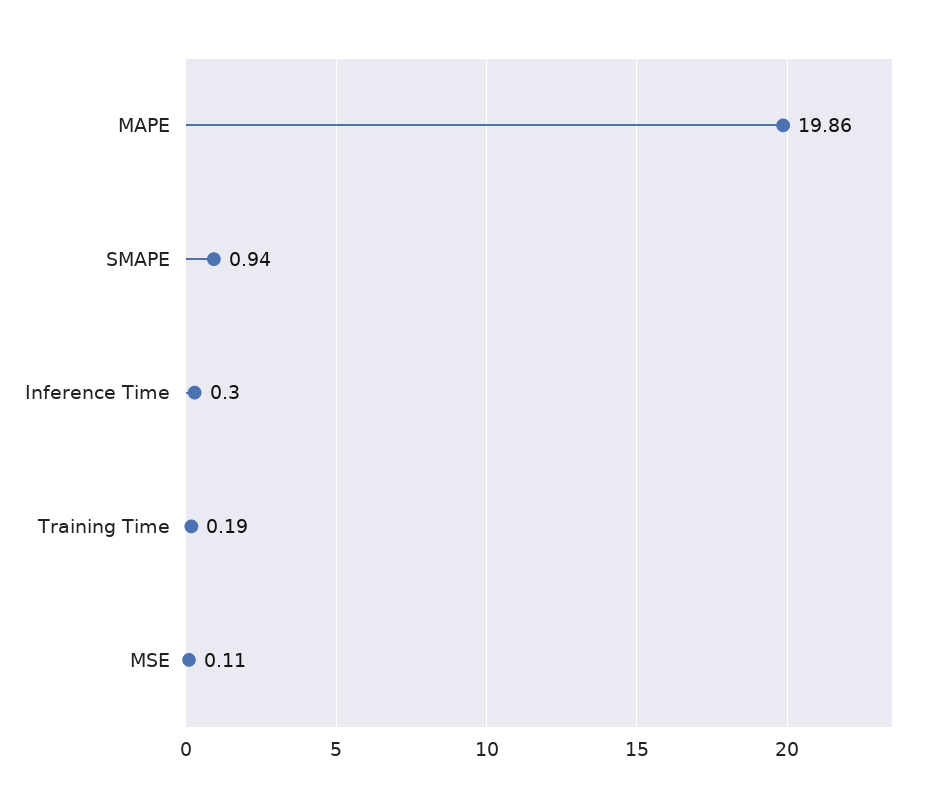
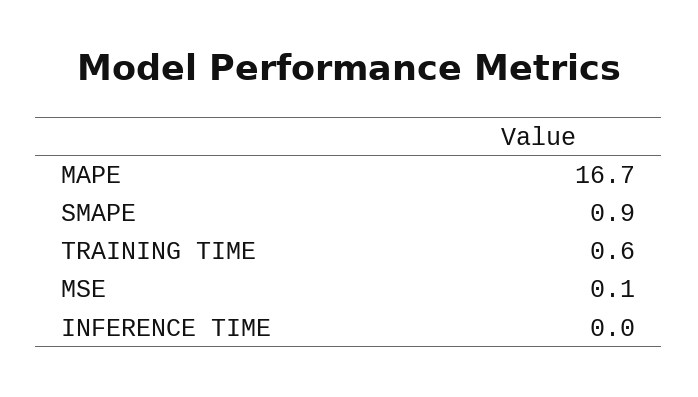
  {
-   "MAPE": 19.86,
+   "MAPE": 16.7,
    "SMAPE": 0.94,
-   "Inference Time": 0.3,
+   "Inference Time": 0,
-   "Training Time": 0.19,
+   "Training Time": 0.6,
    "MSE": 0.11
  }

